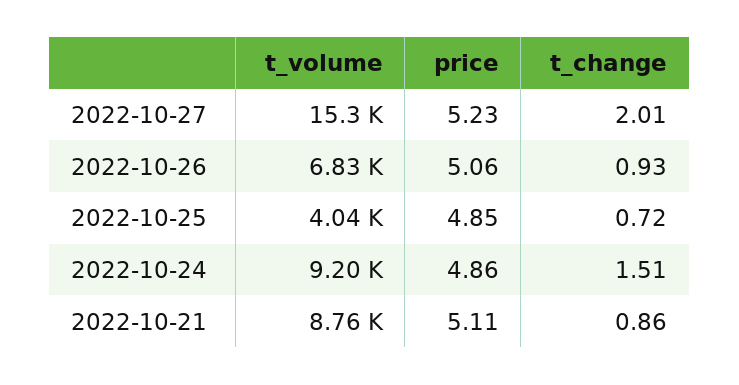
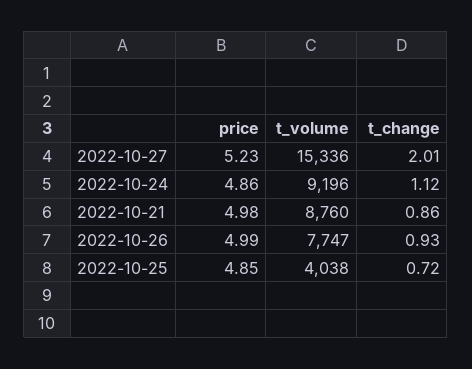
  {
    "t_volume": {
      "2022-10-27": 15336,
-     "2022-10-26": 6830,
+     "2022-10-26": 7747,
      "2022-10-25": 4038,
      "2022-10-24": 9196,
      "2022-10-21": 8760
    },
    "price": {
      "2022-10-27": 5.23,
-     "2022-10-26": 5.06,
+     "2022-10-26": 4.99,
      "2022-10-25": 4.85,
      "2022-10-24": 4.86,
-     "2022-10-21": 5.11
+     "2022-10-21": 4.98
    },
    "t_change": {
      "2022-10-27": 2.01,
      "2022-10-26": 0.93,
      "2022-10-25": 0.72,
-     "2022-10-24": 1.51,
+     "2022-10-24": 1.12,
      "2022-10-21": 0.86
    }
  }

